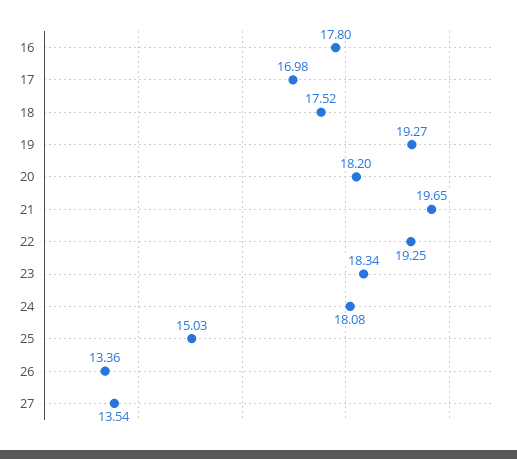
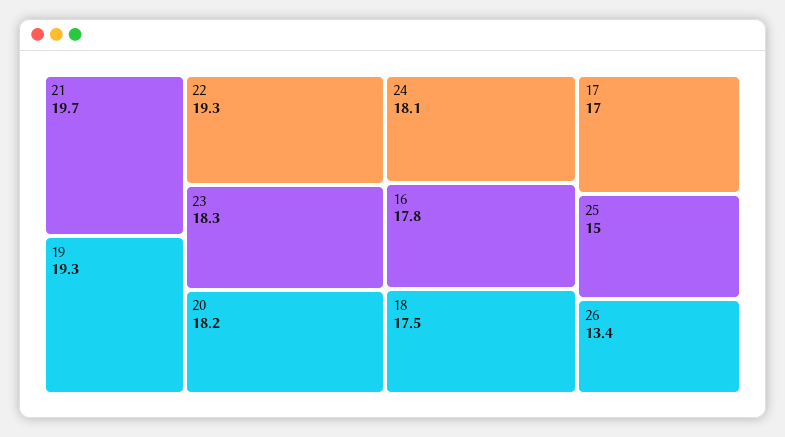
  {
    "16": 17.8,
    "17": 16.98,
    "18": 17.52,
    "19": 19.27,
    "20": 18.2,
    "21": 19.65,
    "22": 19.25,
    "23": 18.34,
    "24": 18.08,
    "25": 15.03,
-   "26": 13.36,
+   "26": 13.36
-   "27": 13.54
  }

